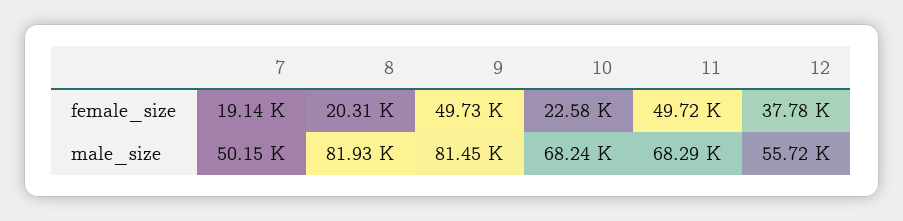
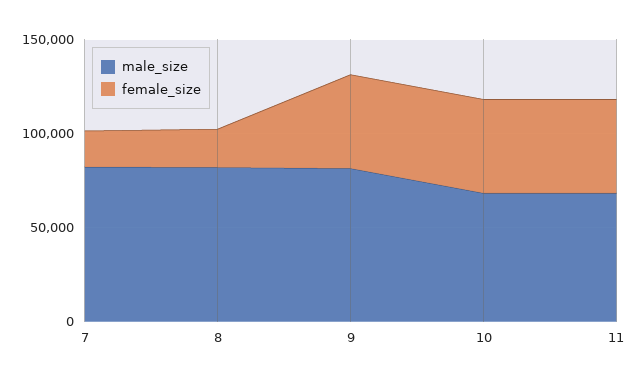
  {
    "female_size": {
      "7": 19140,
      "8": 20310,
      "9": 49730,
-     "10": 22580,
+     "10": 50000,
-     "11": 49720,
+     "11": 49720
-     "12": 37780
    },
    "male_size": {
-     "7": 50150,
+     "7": 80000,
      "8": 81930,
      "9": 81450,
      "10": 68240,
-     "11": 68290,
+     "11": 68290
-     "12": 55720
    }
  }

